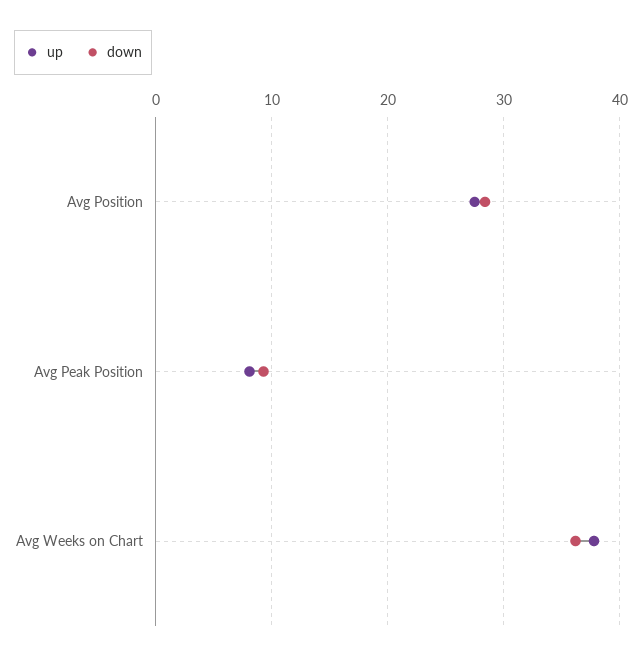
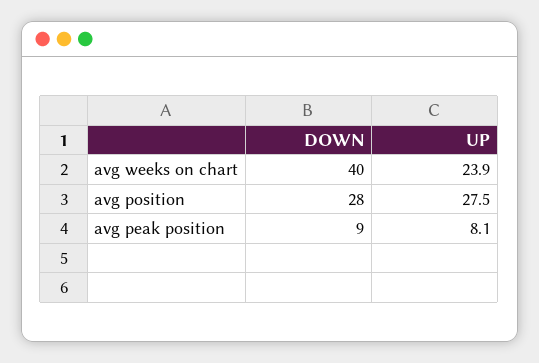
  {
    "up": {
      "Avg Position": 27.5,
      "Avg Peak Position": 8.1,
-     "Avg Weeks on Chart": 38
+     "Avg Weeks on Chart": 23.9
    },
    "down": {
      "Avg Position": 28,
      "Avg Peak Position": 9,
-     "Avg Weeks on Chart": 36
+     "Avg Weeks on Chart": 40
    }
  }

